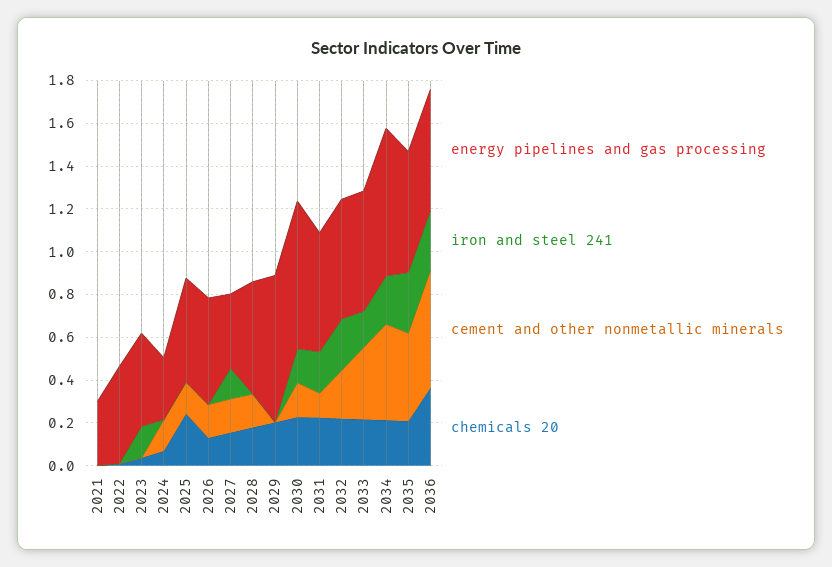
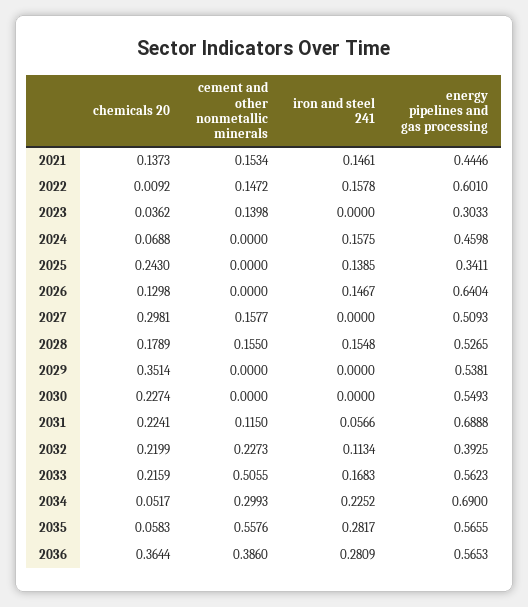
  {
    "energy pipelines and gas processing": {
-     "2021": 0.3,
+     "2021": 0.4446,
-     "2022": 0.45,
+     "2022": 0.601,
-     "2023": 0.45,
+     "2023": 0.3033,
-     "2024": 0.3,
+     "2024": 0.4598,
-     "2025": 0.5,
+     "2025": 0.3411,
-     "2026": 0.5,
+     "2026": 0.6404,
-     "2027": 0.35,
+     "2027": 0.5093,
      "2028": 0.5265,
-     "2029": 0.7,
+     "2029": 0.5381,
-     "2030": 0.7,
+     "2030": 0.5493,
-     "2031": 0.55,
+     "2031": 0.6888,
-     "2032": 0.55,
+     "2032": 0.3925,
      "2033": 0.5623,
      "2034": 0.69,
      "2035": 0.5655,
      "2036": 0.5653
    },
    "iron and steel 241": {
-     "2021": 0,
+     "2021": 0.1461,
-     "2022": 0,
+     "2022": 0.1578,
-     "2023": 0.15,
+     "2023": 0,
-     "2024": 0,
+     "2024": 0.1575,
-     "2025": 0,
+     "2025": 0.1385,
-     "2026": 0,
+     "2026": 0.1467,
-     "2027": 0.15,
+     "2027": 0,
-     "2028": 0,
+     "2028": 0.1548,
      "2029": 0,
-     "2030": 0.15,
+     "2030": 0,
-     "2031": 0.2,
+     "2031": 0.0566,
-     "2032": 0.25,
+     "2032": 0.1134,
      "2033": 0.1683,
      "2034": 0.2252,
      "2035": 0.2817,
      "2036": 0.2809
    },
    "cement and other nonmetallic minerals": {
-     "2021": 0,
+     "2021": 0.1534,
-     "2022": 0,
+     "2022": 0.1472,
-     "2023": 0,
+     "2023": 0.1398,
-     "2024": 0.15,
+     "2024": 0,
-     "2025": 0.15,
+     "2025": 0,
-     "2026": 0.15,
+     "2026": 0,
      "2027": 0.1577,
      "2028": 0.155,
      "2029": 0,
-     "2030": 0.15,
+     "2030": 0,
      "2031": 0.115,
      "2032": 0.2273,
-     "2033": 0.35,
+     "2033": 0.5055,
-     "2034": 0.45,
+     "2034": 0.2993,
-     "2035": 0.4,
+     "2035": 0.5576,
-     "2036": 0.55
+     "2036": 0.386
    },
    "chemicals 20": {
-     "2021": 0,
+     "2021": 0.1373,
      "2022": 0.0092,
      "2023": 0.0362,
      "2024": 0.0688,
      "2025": 0.243,
      "2026": 0.1298,
-     "2027": 0.15,
+     "2027": 0.2981,
      "2028": 0.1789,
-     "2029": 0.2,
+     "2029": 0.3514,
      "2030": 0.2274,
      "2031": 0.2241,
      "2032": 0.2199,
      "2033": 0.2159,
-     "2034": 0.2,
+     "2034": 0.0517,
-     "2035": 0.2,
+     "2035": 0.0583,
      "2036": 0.3644
    }
  }

